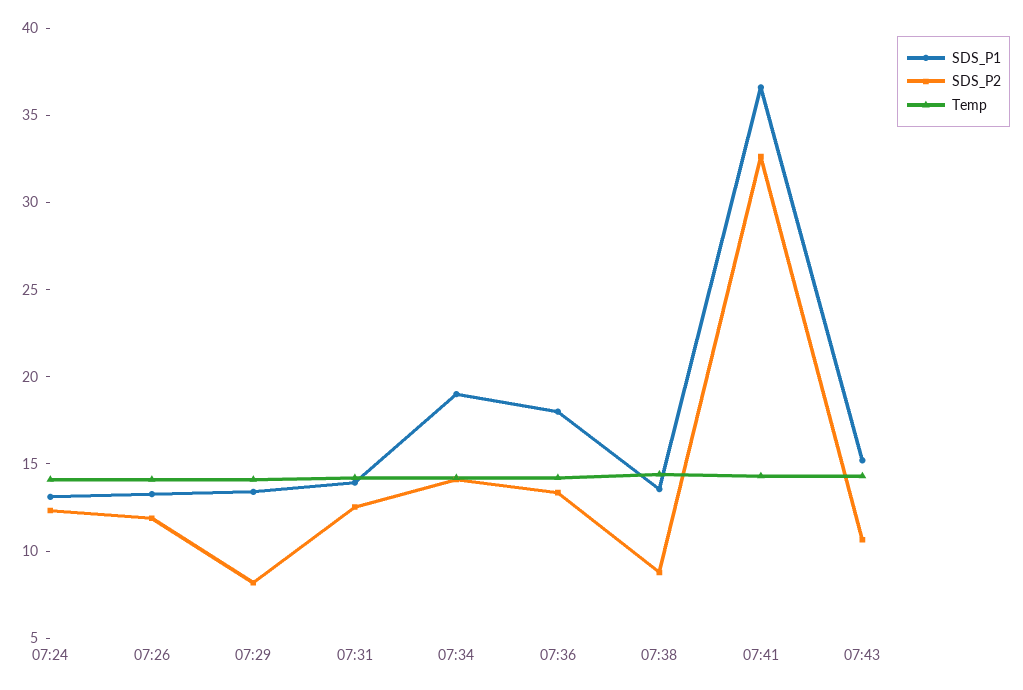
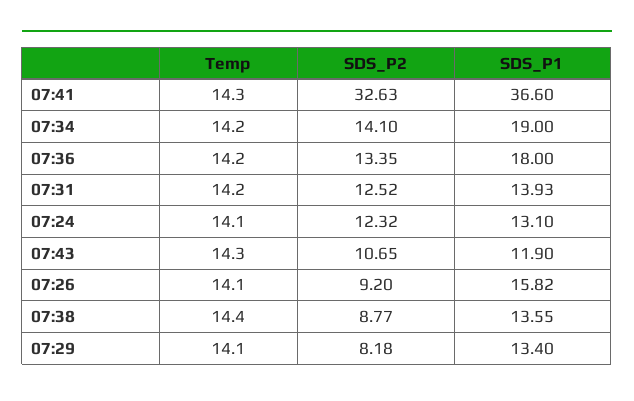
  {
    "SDS_P1": {
      "07:24": 13.1,
-     "07:26": 13,
+     "07:26": 15.82,
      "07:29": 13.4,
      "07:31": 13.93,
      "07:34": 19,
      "07:36": 18,
      "07:38": 13.55,
      "07:41": 36.6,
-     "07:43": 15
+     "07:43": 11.9
    },
    "SDS_P2": {
      "07:24": 12.32,
-     "07:26": 12,
+     "07:26": 9.2,
      "07:29": 8.18,
      "07:31": 12.52,
      "07:34": 14.1,
      "07:36": 13.35,
      "07:38": 8.77,
      "07:41": 32.63,
      "07:43": 10.65
    },
    "Temp": {
      "07:24": 14.1,
      "07:26": 14.1,
      "07:29": 14.1,
      "07:31": 14.2,
      "07:34": 14.2,
      "07:36": 14.2,
      "07:38": 14.4,
      "07:41": 14.3,
      "07:43": 14.3
    }
  }

